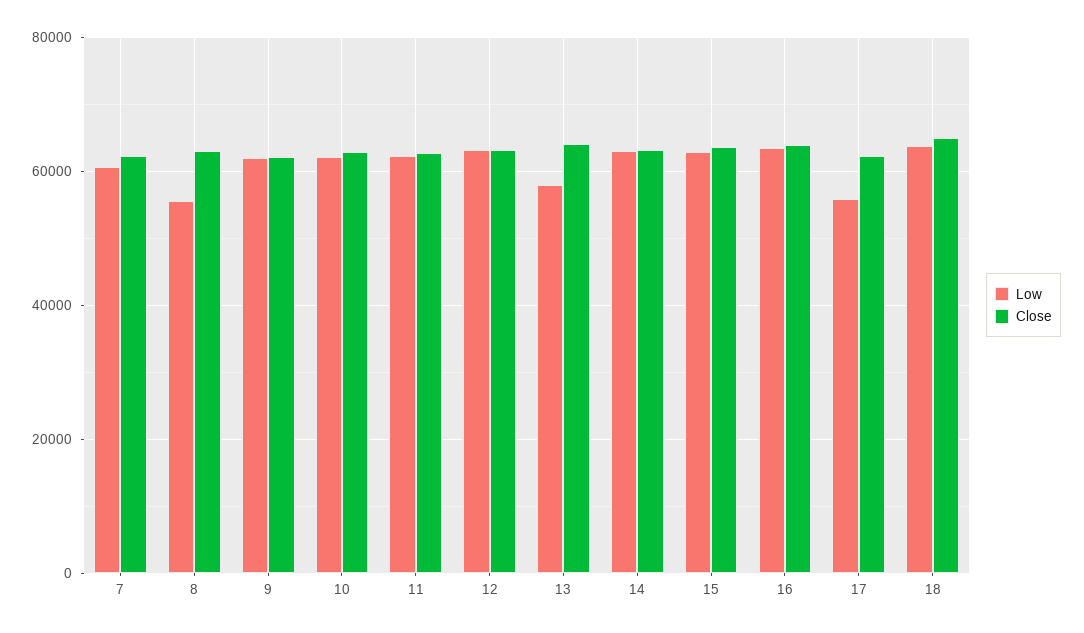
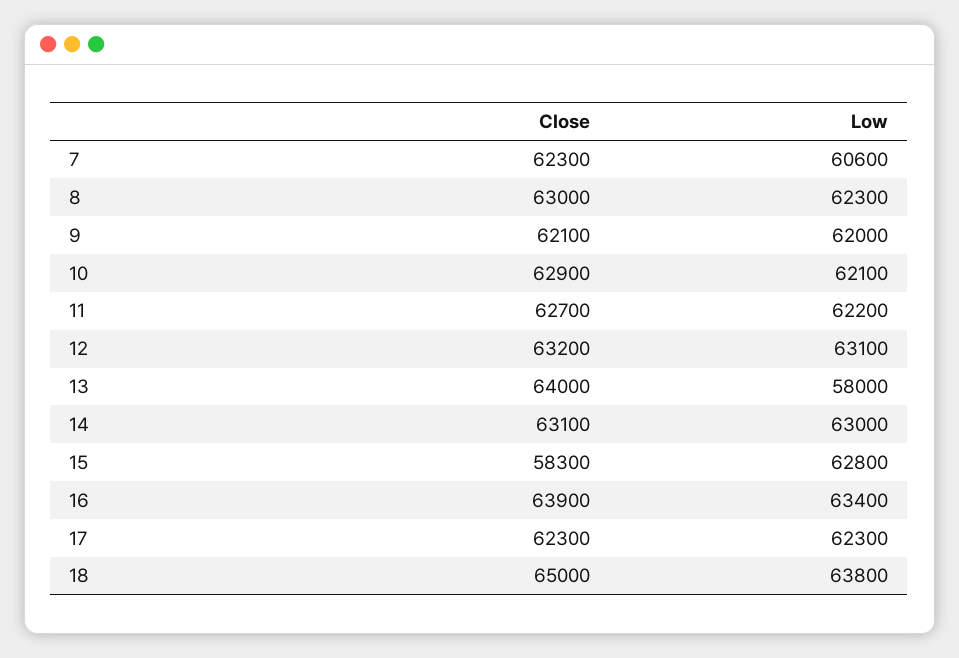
  {
    "Low": {
      "7": 60600,
-     "8": 56000,
+     "8": 62300,
      "9": 62000,
      "10": 62100,
      "11": 62200,
      "12": 63100,
      "13": 58000,
      "14": 63000,
      "15": 62800,
      "16": 63400,
-     "17": 56000,
+     "17": 62300,
      "18": 63800
    },
    "Close": {
      "7": 62300,
      "8": 63000,
      "9": 62100,
      "10": 62900,
      "11": 62700,
      "12": 63200,
      "13": 64000,
      "14": 63100,
-     "15": 64000,
+     "15": 58300,
      "16": 63900,
      "17": 62300,
      "18": 65000
    }
  }

